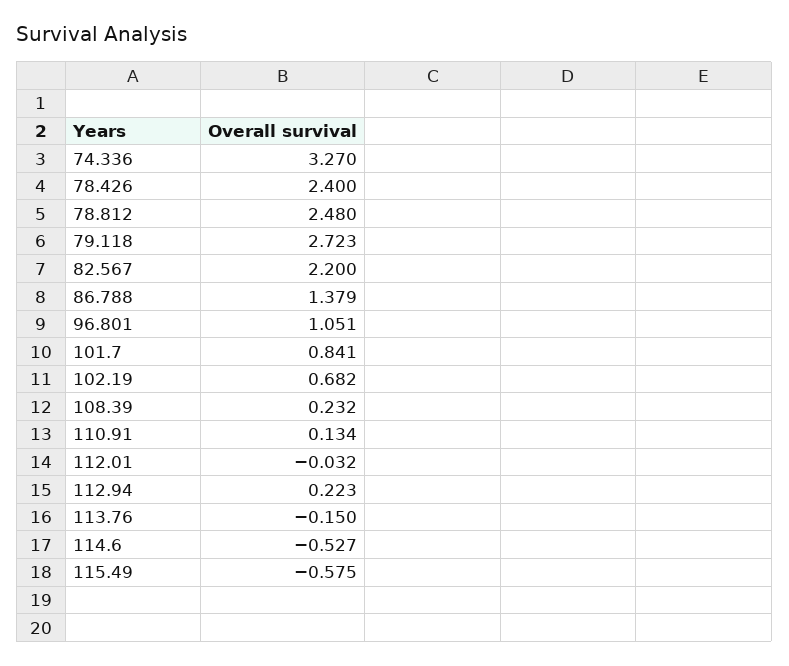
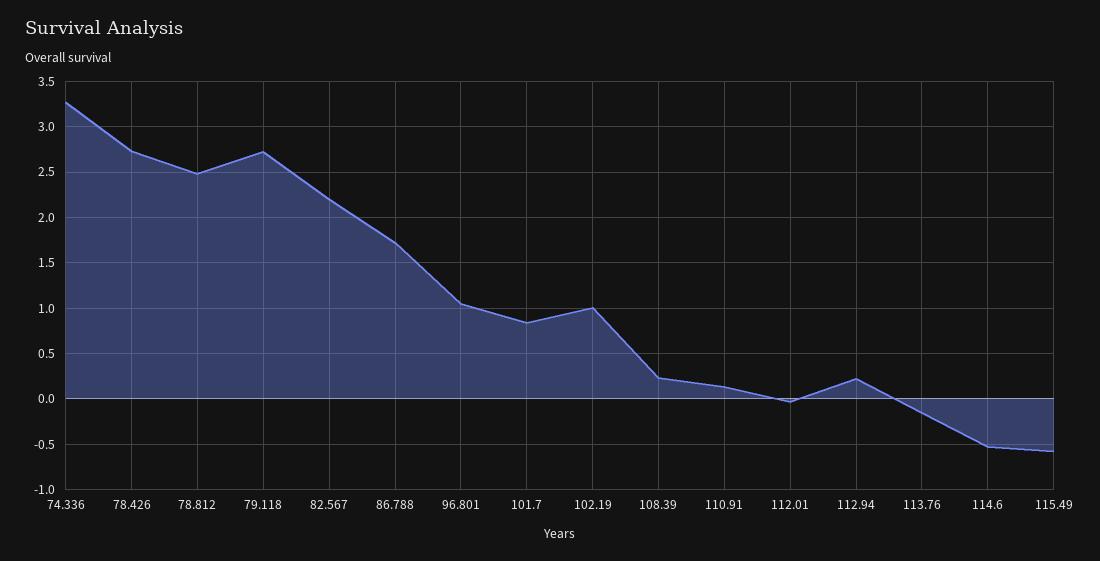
  {
    "74.336": 3.27,
-   "78.426": 2.4,
+   "78.426": 2.7,
    "78.812": 2.48,
    "79.118": 2.723,
    "82.567": 2.2,
-   "86.788": 1.379,
+   "86.788": 1.7,
    "96.801": 1.051,
    "101.7": 0.841,
-   "102.19": 0.682,
+   "102.19": 1,
    "108.39": 0.232,
    "110.91": 0.134,
    "112.01": -0.032,
    "112.94": 0.223,
    "113.76": -0.15,
    "114.6": -0.527,
    "115.49": -0.575
  }

